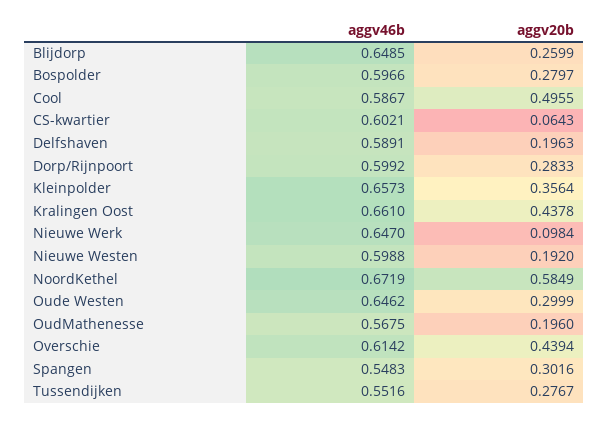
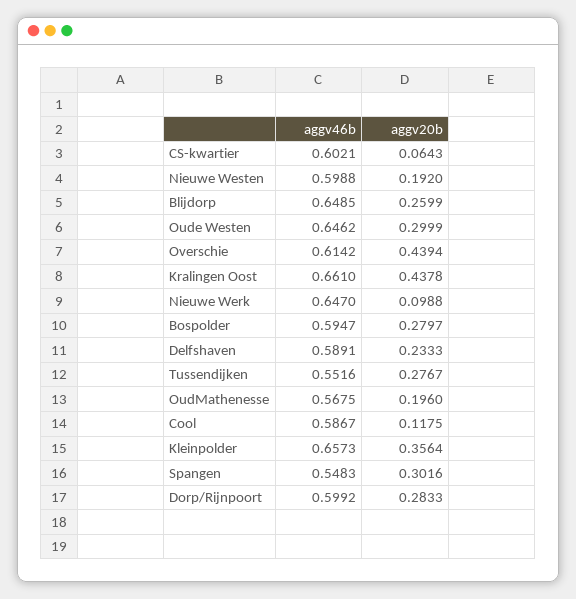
  {
    "aggv46b": {
      "Blijdorp": 0.6485,
-     "Bospolder": 0.5966,
+     "Bospolder": 0.5947,
      "Cool": 0.5867,
      "CS-kwartier": 0.6021,
      "Delfshaven": 0.5891,
      "Dorp/Rijnpoort": 0.5992,
      "Kleinpolder": 0.6573,
      "Kralingen Oost": 0.661,
      "Nieuwe Werk": 0.647,
      "Nieuwe Westen": 0.5988,
-     "NoordKethel": 0.6719,
      "Oude Westen": 0.6462,
      "OudMathenesse": 0.5675,
      "Overschie": 0.6142,
      "Spangen": 0.5483,
      "Tussendijken": 0.5516
    },
    "aggv20b": {
      "Blijdorp": 0.2599,
      "Bospolder": 0.2797,
-     "Cool": 0.4955,
+     "Cool": 0.1175,
      "CS-kwartier": 0.0643,
-     "Delfshaven": 0.1963,
+     "Delfshaven": 0.2333,
      "Dorp/Rijnpoort": 0.2833,
      "Kleinpolder": 0.3564,
      "Kralingen Oost": 0.4378,
-     "Nieuwe Werk": 0.0984,
+     "Nieuwe Werk": 0.0988,
      "Nieuwe Westen": 0.192,
-     "NoordKethel": 0.5849,
      "Oude Westen": 0.2999,
      "OudMathenesse": 0.196,
      "Overschie": 0.4394,
      "Spangen": 0.3016,
      "Tussendijken": 0.2767
    }
  }

